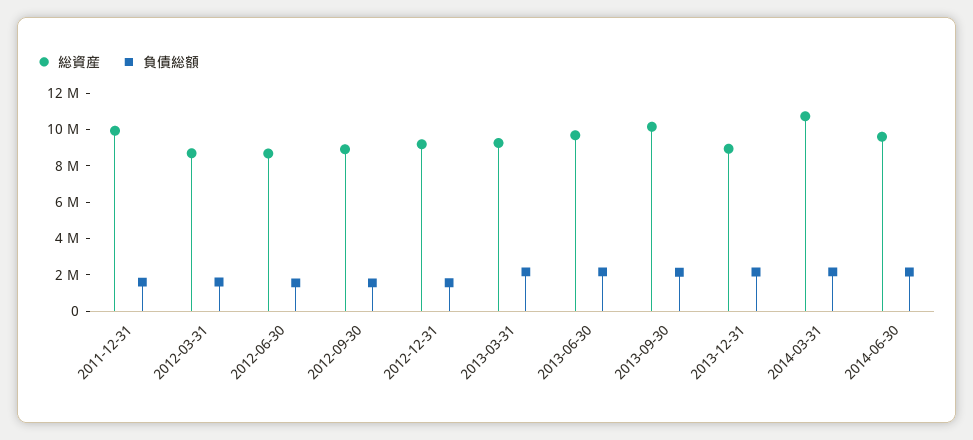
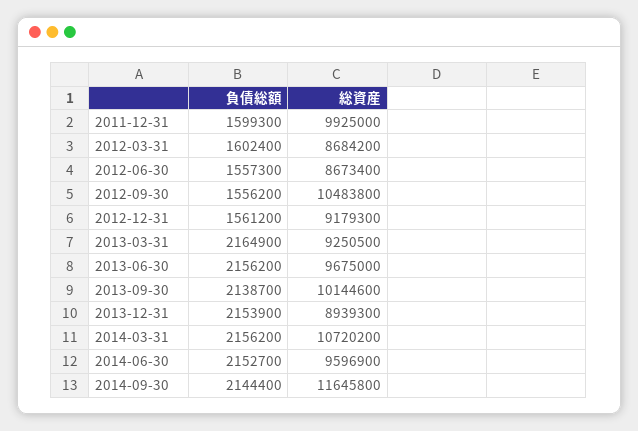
  {
    "総資産": {
      "2011-12-31": 9925000,
      "2012-03-31": 8684200,
      "2012-06-30": 8673400,
-     "2012-09-30": 9000000,
+     "2012-09-30": 10483800,
      "2012-12-31": 9179300,
      "2013-03-31": 9250500,
      "2013-06-30": 9675000,
      "2013-09-30": 10144600,
      "2013-12-31": 8939300,
      "2014-03-31": 10720200,
-     "2014-06-30": 9596900
+     "2014-06-30": 9596900,
+     "2014-09-30": 11645800
    },
    "負債総額": {
      "2011-12-31": 1599300,
      "2012-03-31": 1602400,
      "2012-06-30": 1557300,
      "2012-09-30": 1556200,
      "2012-12-31": 1561200,
      "2013-03-31": 2164900,
      "2013-06-30": 2156200,
      "2013-09-30": 2138700,
      "2013-12-31": 2153900,
      "2014-03-31": 2156200,
-     "2014-06-30": 2152700
+     "2014-06-30": 2152700,
+     "2014-09-30": 2144400
    }
  }

